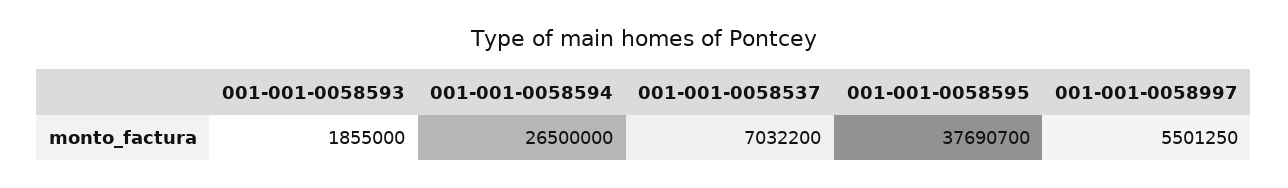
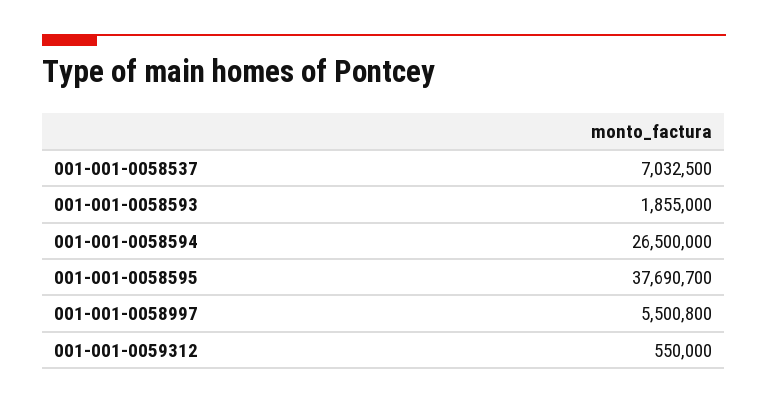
  {
    "001-001-0058593": 1855000,
    "001-001-0058594": 26500000,
-   "001-001-0058537": 7032200,
+   "001-001-0058537": 7032500,
    "001-001-0058595": 37690700,
-   "001-001-0058997": 5501250
+   "001-001-0058997": 5500800,
+   "001-001-0059312": 550000
  }

